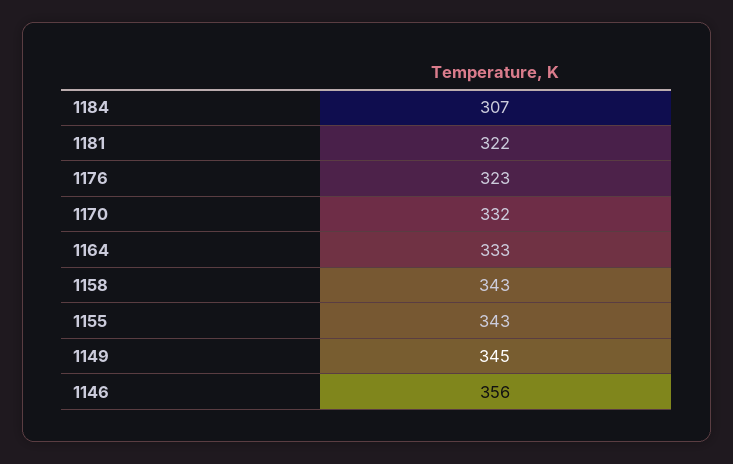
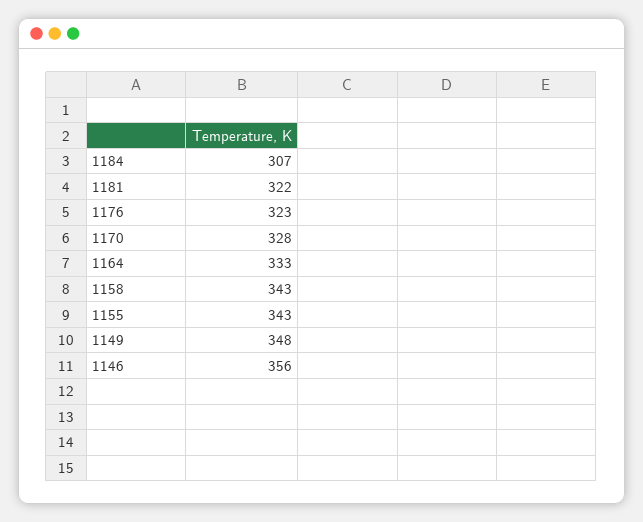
  {
    "1184": 307,
    "1181": 322,
    "1176": 323,
-   "1170": 332,
+   "1170": 328,
    "1164": 333,
    "1158": 343,
    "1155": 343,
-   "1149": 345,
+   "1149": 348,
    "1146": 356
  }

